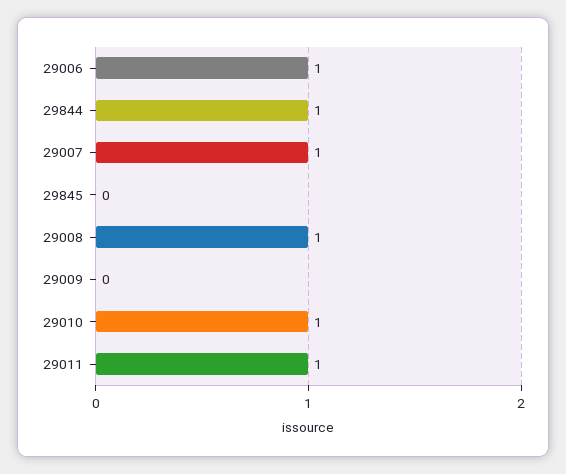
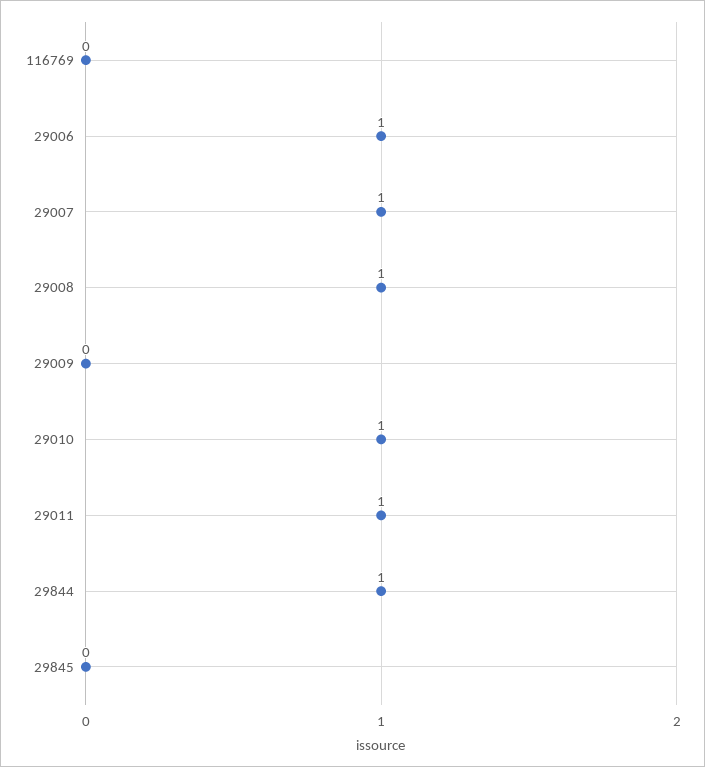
  {
    "29006": 1,
    "29844": 1,
    "29007": 1,
    "29845": 0,
    "29008": 1,
    "29009": 0,
    "29010": 1,
-   "29011": 1
+   "29011": 1,
+   "116769": 0
  }

